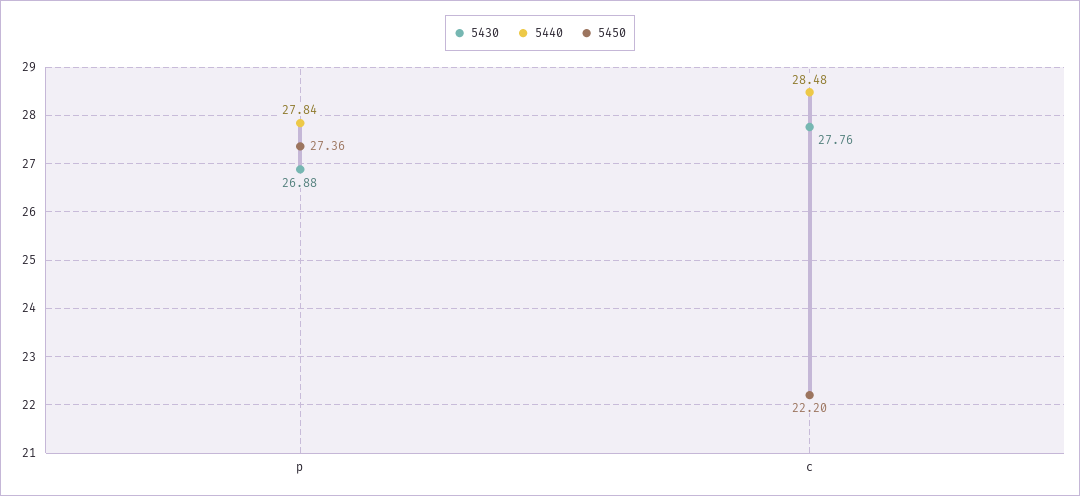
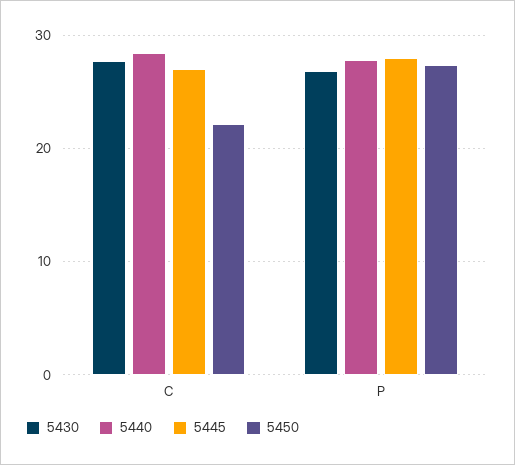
  {
    "5430": {
      "p": 26.88,
      "c": 27.76
    },
    "5440": {
      "p": 27.84,
      "c": 28.48
    },
    "5450": {
      "p": 27.36,
      "c": 22.2
-   }
+   },
+   "5445": {
+     "c": 27,
+     "p": 28
+   }
  }

